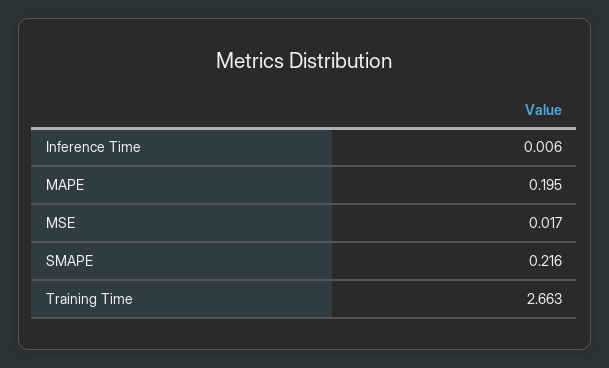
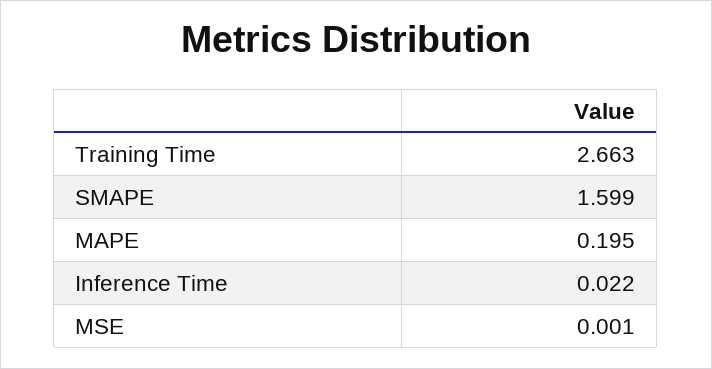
  {
-   "Inference Time": 0.006,
+   "Inference Time": 0.022,
    "MAPE": 0.195,
-   "MSE": 0.017,
+   "MSE": 0.001,
-   "SMAPE": 0.216,
+   "SMAPE": 1.599,
    "Training Time": 2.663
  }

